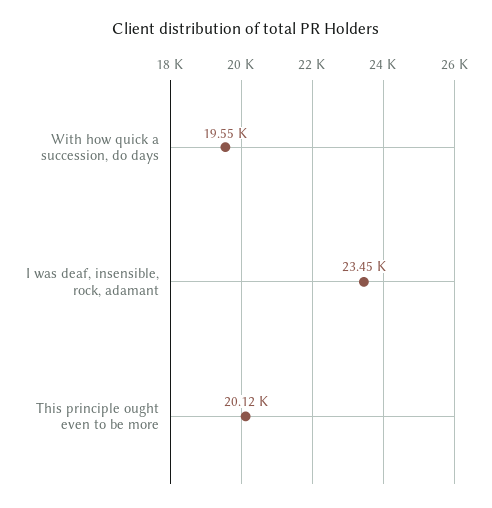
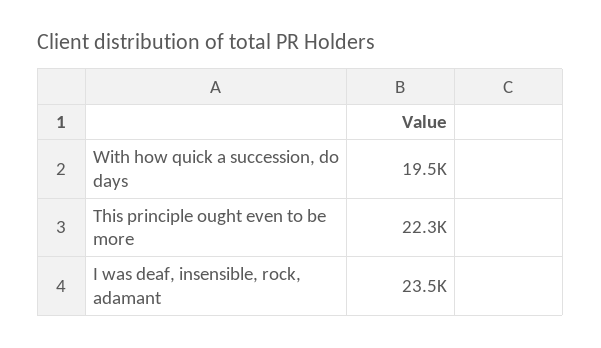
  {
    "With how quick a succession, do days": 19550,
    "I was deaf, insensible, rock, adamant": 23450,
-   "This principle ought even to be more": 20120
+   "This principle ought even to be more": 22300
  }

